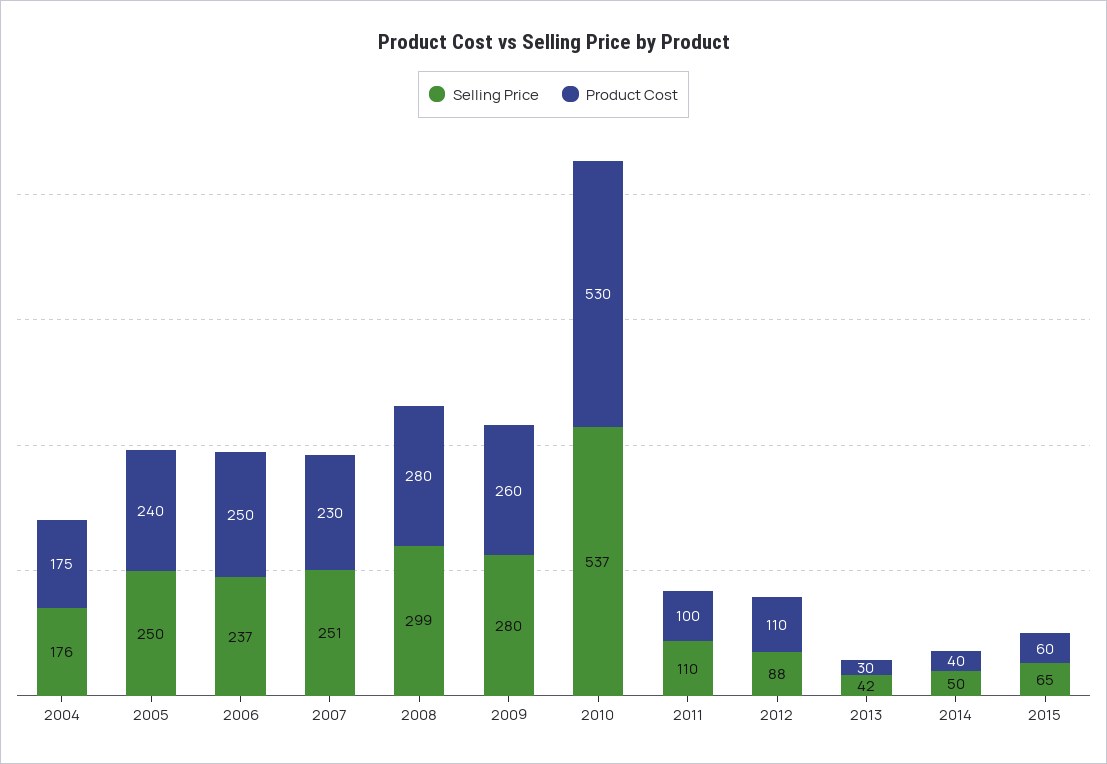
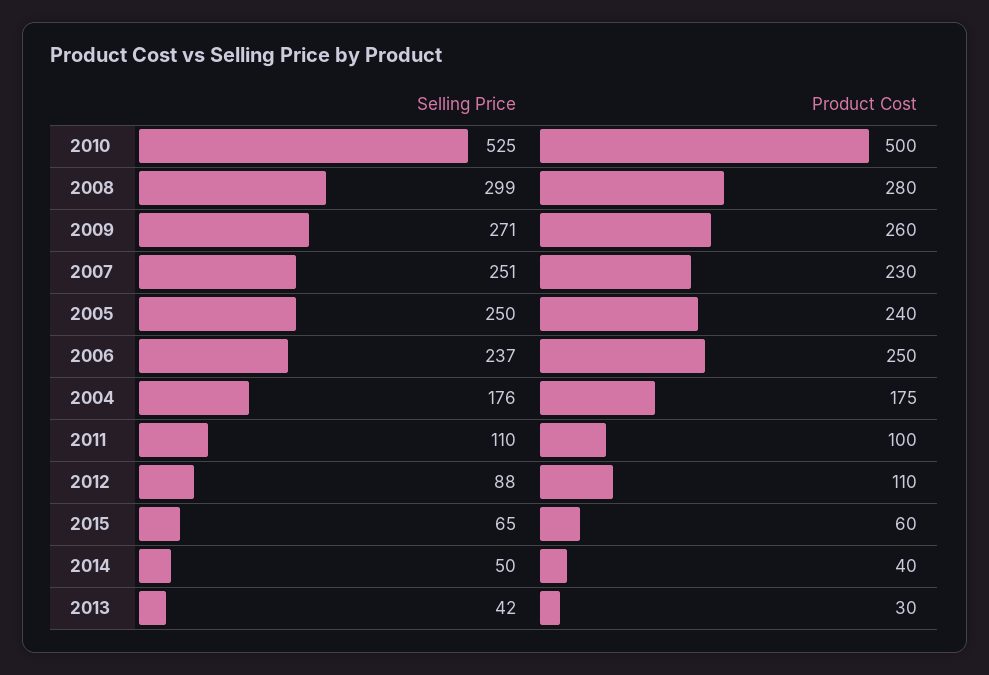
  {
    "Selling Price": {
      "2004": 176,
      "2005": 250,
      "2006": 237,
      "2007": 251,
      "2008": 299,
-     "2009": 280,
+     "2009": 271,
-     "2010": 537,
+     "2010": 525,
      "2011": 110,
      "2012": 88,
      "2013": 42,
      "2014": 50,
      "2015": 65
    },
    "Product Cost": {
      "2004": 175,
      "2005": 240,
      "2006": 250,
      "2007": 230,
      "2008": 280,
      "2009": 260,
-     "2010": 530,
+     "2010": 500,
      "2011": 100,
      "2012": 110,
      "2013": 30,
      "2014": 40,
      "2015": 60
    }
  }

